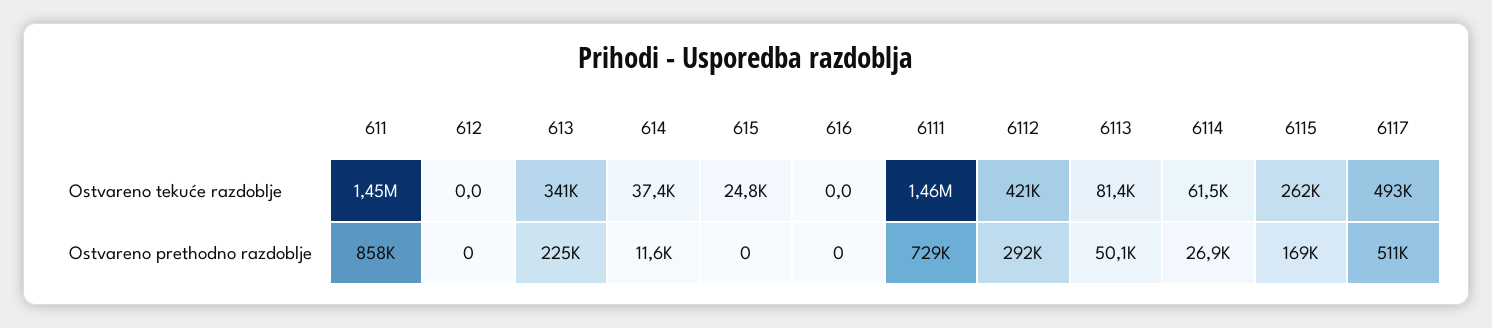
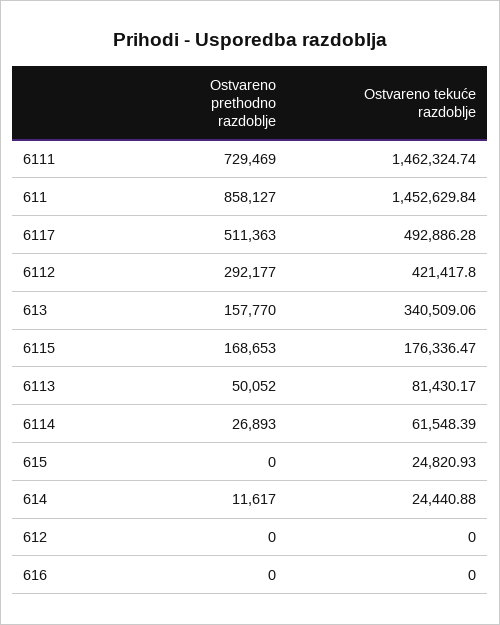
  {
    "611": {
      "Ostvareno tekuće razdoblje": 1452629.84,
      "Ostvareno prethodno razdoblje": 858127
    },
    "612": {
      "Ostvareno tekuće razdoblje": 0,
      "Ostvareno prethodno razdoblje": 0
    },
    "613": {
      "Ostvareno tekuće razdoblje": 340509.06,
-     "Ostvareno prethodno razdoblje": 225000
+     "Ostvareno prethodno razdoblje": 157770
    },
    "614": {
-     "Ostvareno tekuće razdoblje": 37400,
+     "Ostvareno tekuće razdoblje": 24440.88,
      "Ostvareno prethodno razdoblje": 11617
    },
    "615": {
      "Ostvareno tekuće razdoblje": 24820.93,
      "Ostvareno prethodno razdoblje": 0
    },
    "616": {
      "Ostvareno tekuće razdoblje": 0,
      "Ostvareno prethodno razdoblje": 0
    },
    "6111": {
      "Ostvareno tekuće razdoblje": 1462324.74,
      "Ostvareno prethodno razdoblje": 729469
    },
    "6112": {
      "Ostvareno tekuće razdoblje": 421417.8,
      "Ostvareno prethodno razdoblje": 292177
    },
    "6113": {
      "Ostvareno tekuće razdoblje": 81430.17,
      "Ostvareno prethodno razdoblje": 50052
    },
    "6114": {
      "Ostvareno tekuće razdoblje": 61548.39,
      "Ostvareno prethodno razdoblje": 26893
    },
    "6115": {
-     "Ostvareno tekuće razdoblje": 262000,
+     "Ostvareno tekuće razdoblje": 176336.47,
      "Ostvareno prethodno razdoblje": 168653
    },
    "6117": {
      "Ostvareno tekuće razdoblje": 492886.28,
      "Ostvareno prethodno razdoblje": 511363
    }
  }

